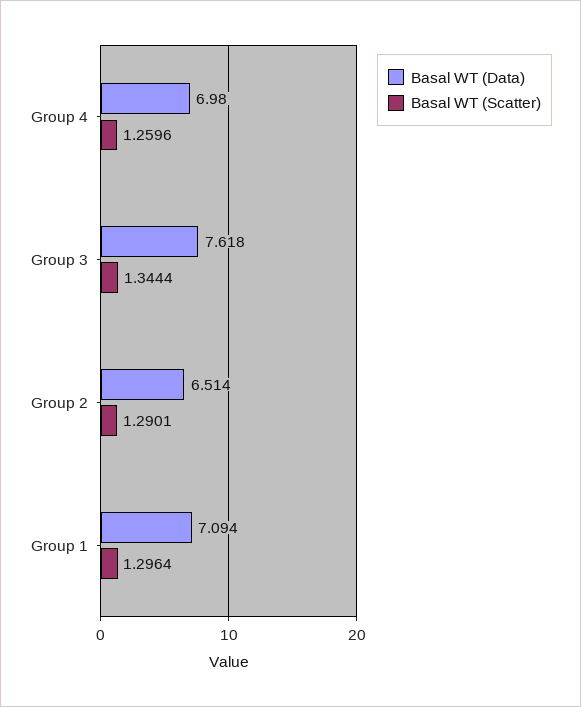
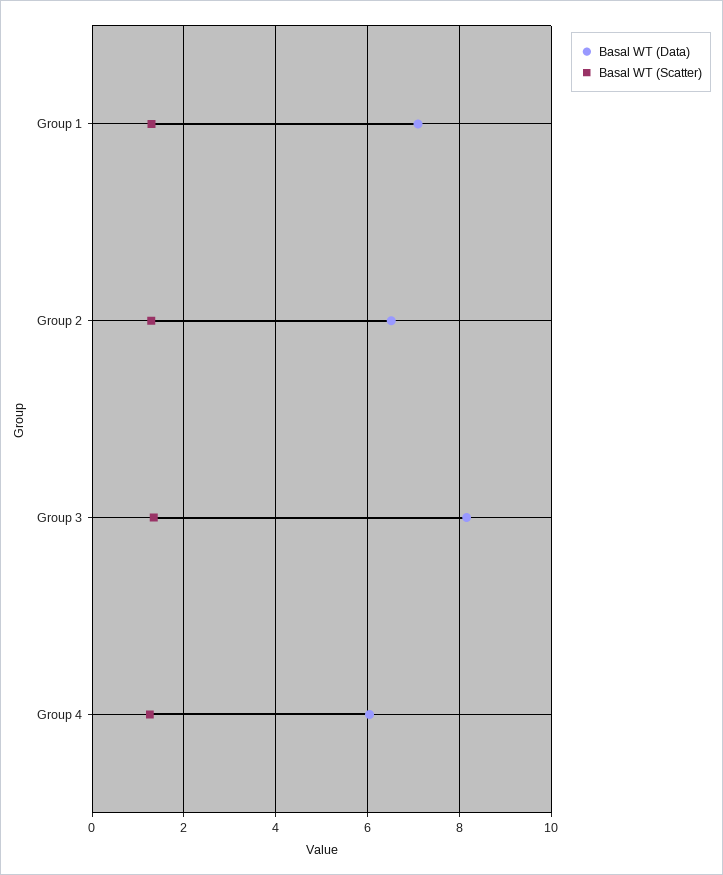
  {
    "Basal WT (Data)": {
-     "Group 4": 6.98,
+     "Group 4": 6,
-     "Group 3": 7.618,
+     "Group 3": 8.2,
      "Group 2": 6.514,
      "Group 1": 7.094
    },
    "Basal WT (Scatter)": {
      "Group 4": 1.2596,
      "Group 3": 1.3444,
      "Group 2": 1.2901,
      "Group 1": 1.2964
    }
  }

